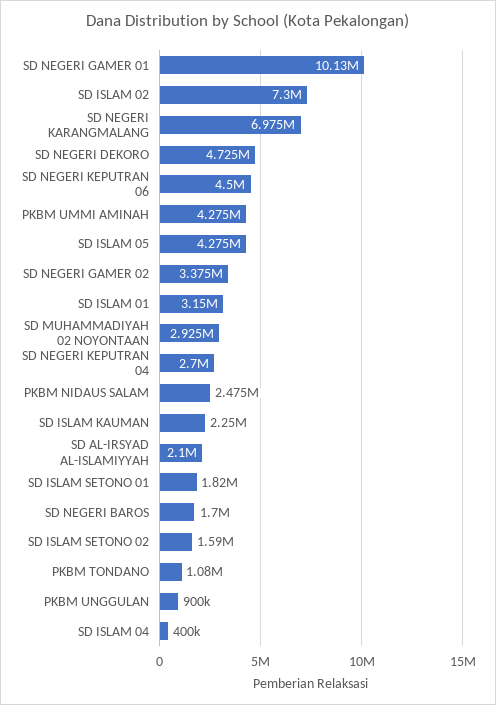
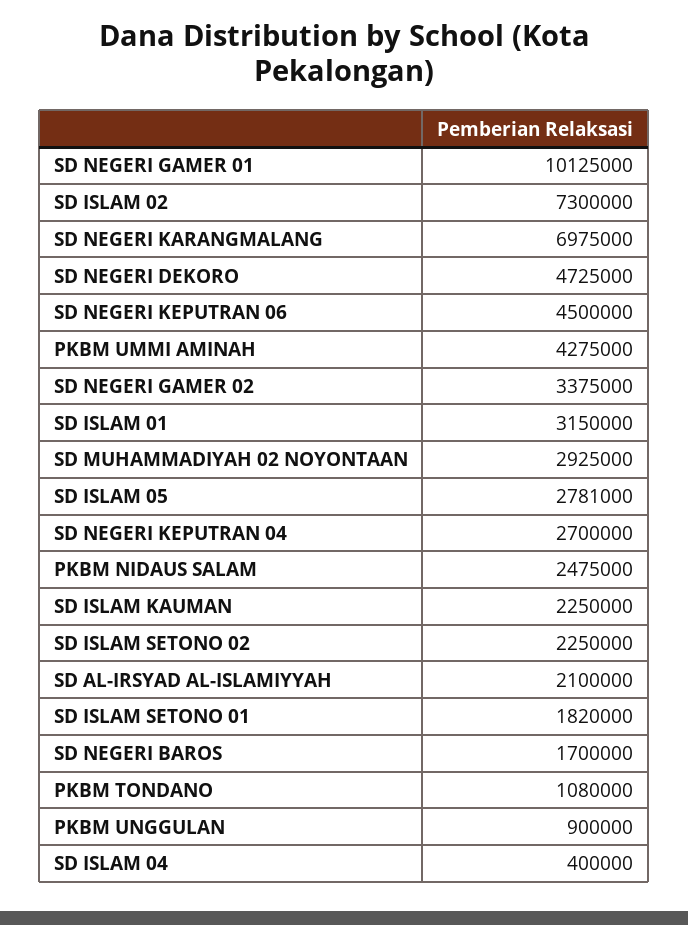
  {
    "SD NEGERI GAMER 01": 10125000,
    "SD ISLAM 02": 7300000,
    "SD NEGERI KARANGMALANG": 6975000,
    "SD NEGERI DEKORO": 4725000,
    "SD NEGERI KEPUTRAN 06": 4500000,
    "PKBM UMMI AMINAH": 4275000,
-   "SD ISLAM 05": 4275000,
+   "SD ISLAM 05": 2781000,
    "SD NEGERI GAMER 02": 3375000,
    "SD ISLAM 01": 3150000,
    "SD MUHAMMADIYAH 02 NOYONTAAN": 2925000,
    "SD NEGERI KEPUTRAN 04": 2700000,
    "PKBM NIDAUS SALAM": 2475000,
    "SD ISLAM KAUMAN": 2250000,
    "SD AL-IRSYAD AL-ISLAMIYYAH": 2100000,
    "SD ISLAM SETONO 01": 1820000,
    "SD NEGERI BAROS": 1700000,
-   "SD ISLAM SETONO 02": 1590000,
+   "SD ISLAM SETONO 02": 2250000,
    "PKBM TONDANO": 1080000,
    "PKBM UNGGULAN": 900000,
    "SD ISLAM 04": 400000
  }

